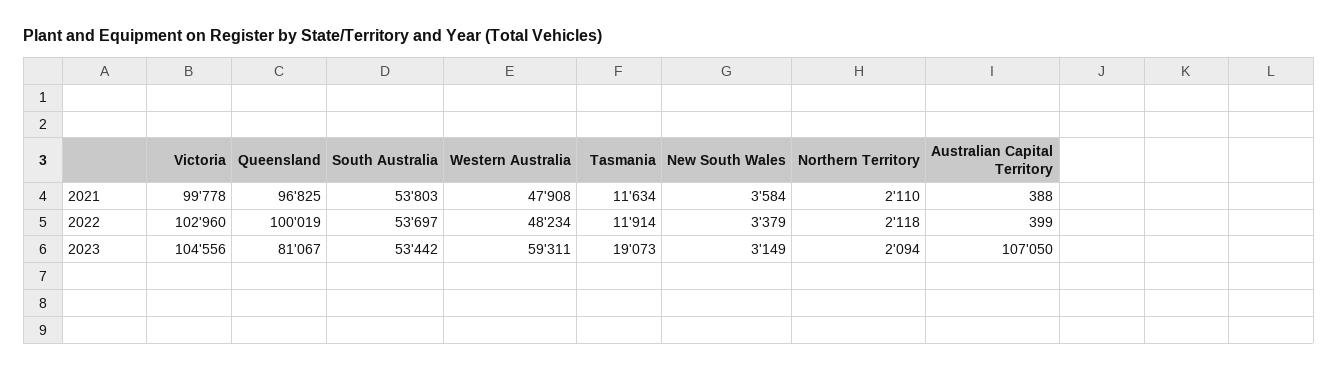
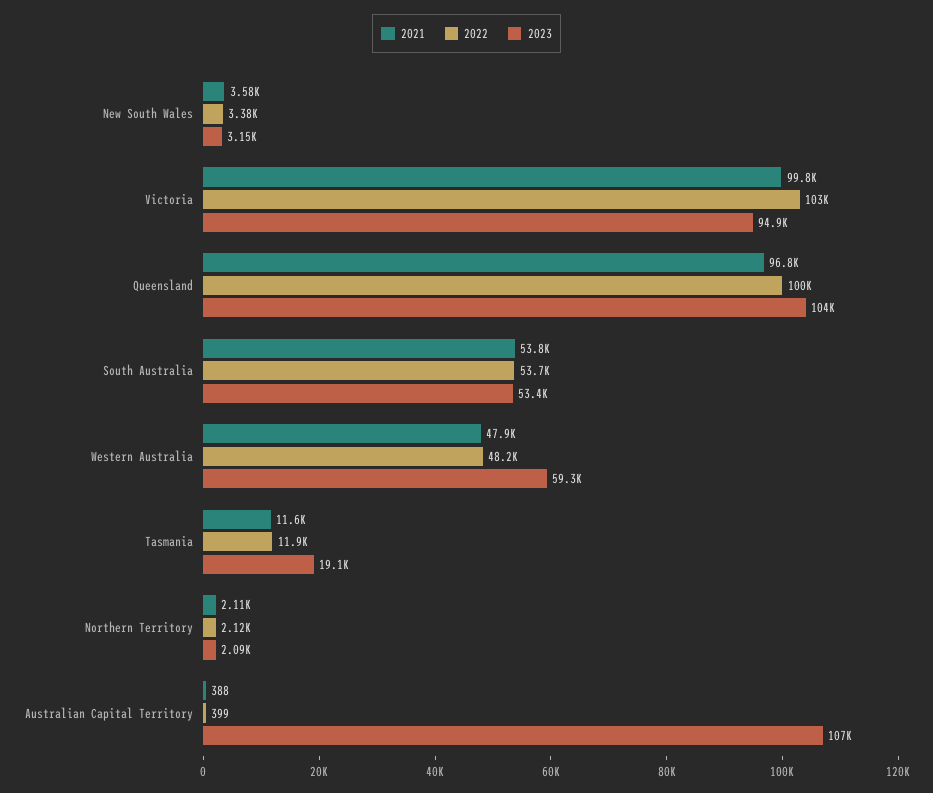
  {
    "2021": {
      "Victoria": 99778,
      "Queensland": 96825,
      "South Australia": 53803,
      "Western Australia": 47908,
      "Tasmania": 11634,
      "New South Wales": 3584,
      "Northern Territory": 2110,
      "Australian Capital Territory": 388
    },
    "2022": {
      "Victoria": 102960,
      "Queensland": 100019,
      "South Australia": 53697,
      "Western Australia": 48234,
      "Tasmania": 11914,
      "New South Wales": 3379,
      "Northern Territory": 2118,
      "Australian Capital Territory": 399
    },
    "2023": {
-     "Victoria": 104556,
+     "Victoria": 94900,
-     "Queensland": 81067,
+     "Queensland": 104000,
      "South Australia": 53442,
      "Western Australia": 59311,
      "Tasmania": 19073,
      "New South Wales": 3149,
      "Northern Territory": 2094,
      "Australian Capital Territory": 107050
    }
  }

